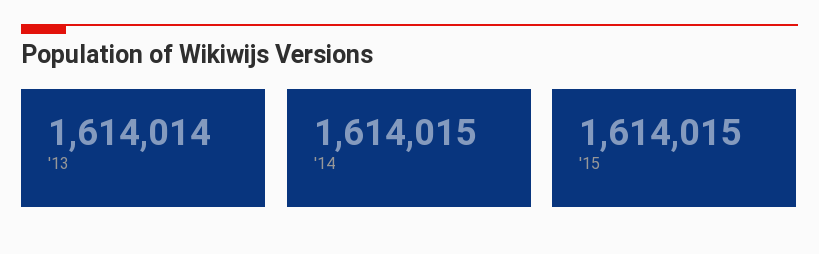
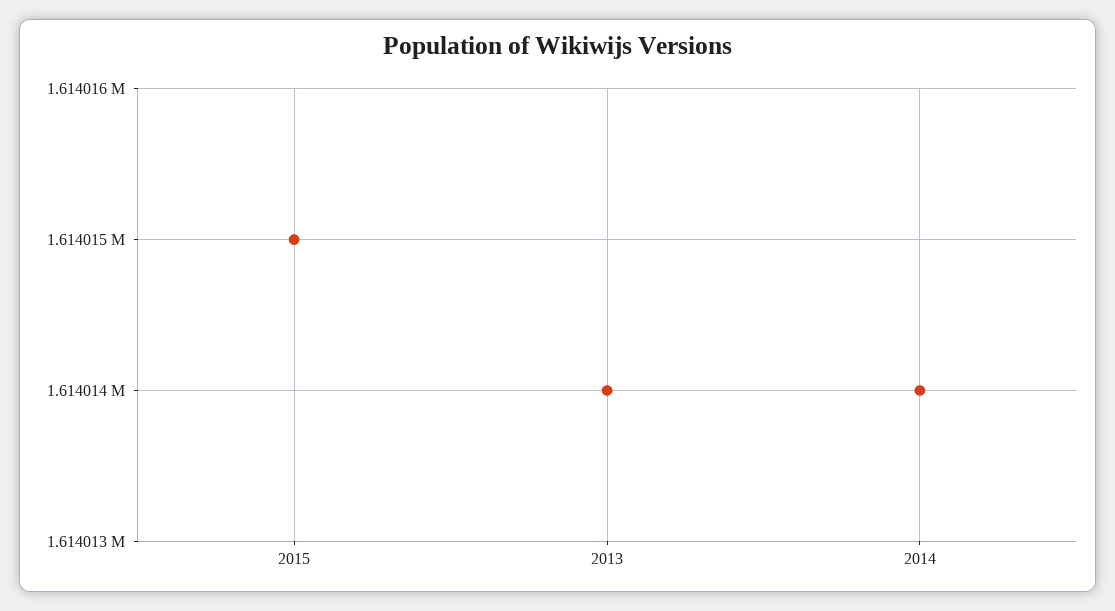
  {
    "'13": 1614014,
-   "'14": 1614015,
+   "'14": 1614014,
    "'15": 1614015
  }

